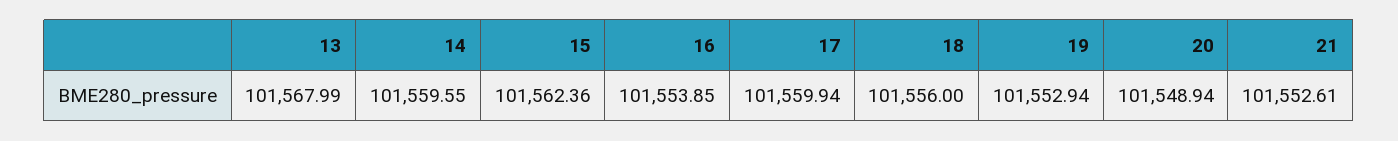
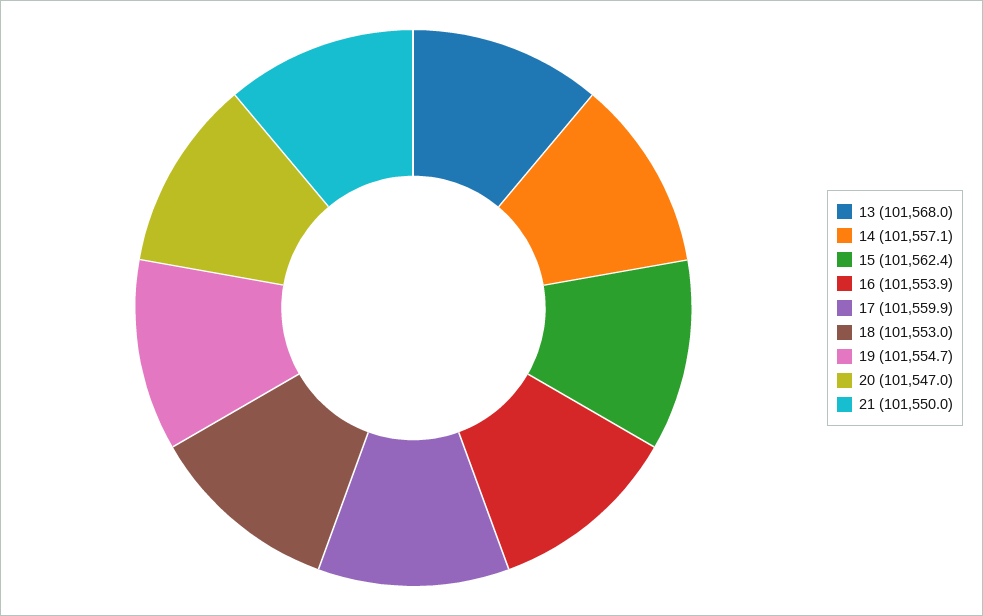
  {
    "13": 101567.99,
-   "14": 101559.55,
+   "14": 101557.1,
    "15": 101562.36,
    "16": 101553.85,
    "17": 101559.94,
-   "18": 101556,
+   "18": 101553,
-   "19": 101552.94,
+   "19": 101554.7,
-   "20": 101548.94,
+   "20": 101547,
-   "21": 101552.61
+   "21": 101550
  }

